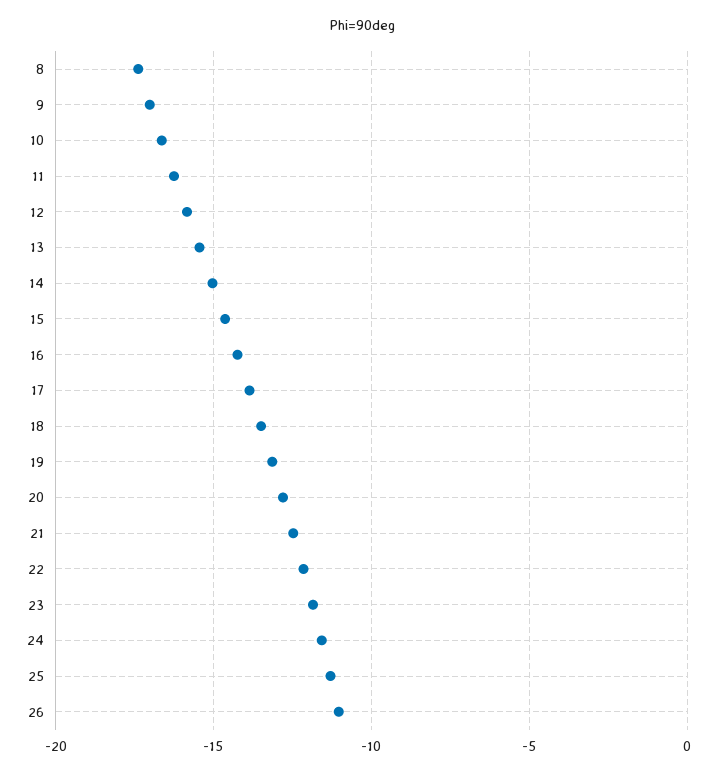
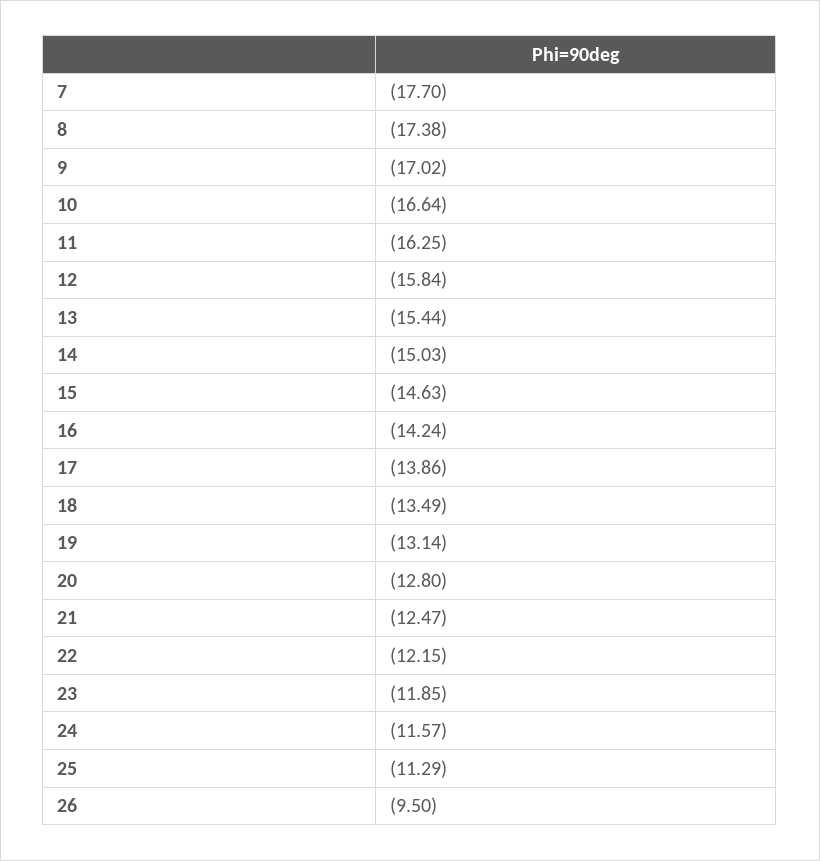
  {
    "8": -17.38,
    "9": -17.02,
    "10": -16.64,
    "11": -16.25,
    "12": -15.84,
    "13": -15.44,
    "14": -15.03,
    "15": -14.63,
    "16": -14.24,
    "17": -13.86,
    "18": -13.49,
    "19": -13.14,
    "20": -12.8,
    "21": -12.47,
    "22": -12.15,
    "23": -11.85,
    "24": -11.57,
    "25": -11.29,
-   "26": -11
+   "26": -9.5,
+   "7": -17.7
  }

